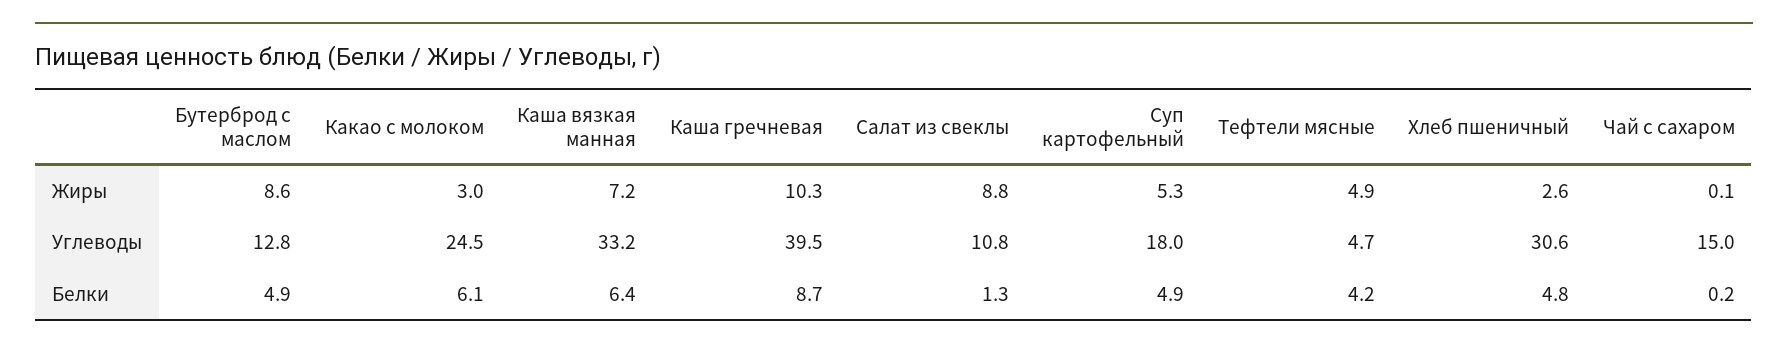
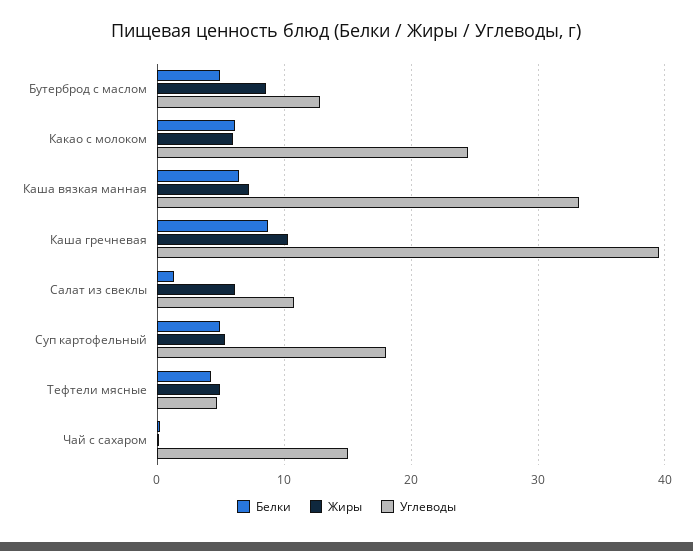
  {
    "Жиры": {
      "Бутерброд с маслом": 8.6,
-     "Какао с молоком": 3,
+     "Какао с молоком": 6,
      "Каша вязкая манная": 7.2,
      "Каша гречневая": 10.3,
-     "Салат из свеклы": 8.8,
+     "Салат из свеклы": 6,
      "Суп картофельный": 5.3,
      "Тефтели мясные": 4.9,
-     "Хлеб пшеничный": 2.6,
      "Чай с сахаром": 0.1
    },
    "Углеводы": {
      "Бутерброд с маслом": 12.8,
      "Какао с молоком": 24.5,
      "Каша вязкая манная": 33.2,
      "Каша гречневая": 39.5,
      "Салат из свеклы": 10.8,
      "Суп картофельный": 18,
      "Тефтели мясные": 4.7,
-     "Хлеб пшеничный": 30.6,
      "Чай с сахаром": 15
    },
    "Белки": {
      "Бутерброд с маслом": 4.9,
      "Какао с молоком": 6.1,
      "Каша вязкая манная": 6.4,
      "Каша гречневая": 8.7,
      "Салат из свеклы": 1.3,
      "Суп картофельный": 4.9,
      "Тефтели мясные": 4.2,
-     "Хлеб пшеничный": 4.8,
      "Чай с сахаром": 0.2
    }
  }

